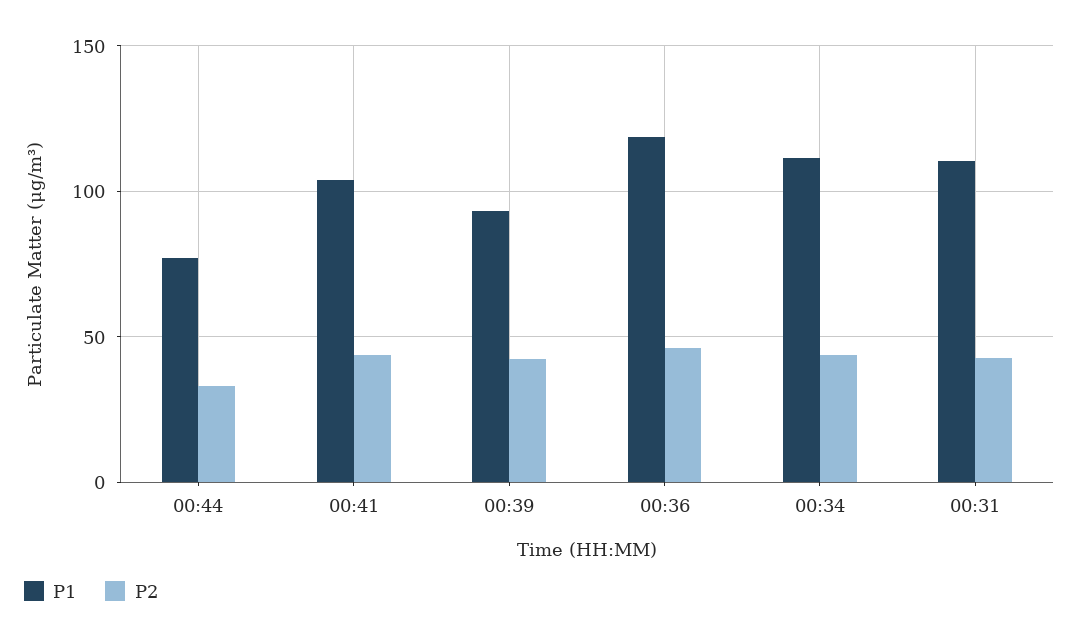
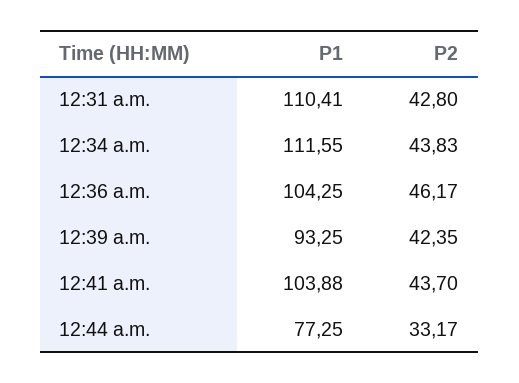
  {
    "P1": {
      "00:44": 77.25,
      "00:41": 103.88,
      "00:39": 93.25,
-     "00:36": 120,
+     "00:36": 104.25,
      "00:34": 111.55,
      "00:31": 110.41
    },
    "P2": {
      "00:44": 33.17,
      "00:41": 43.7,
      "00:39": 42.35,
      "00:36": 46.17,
      "00:34": 43.83,
      "00:31": 42.8
    }
  }

